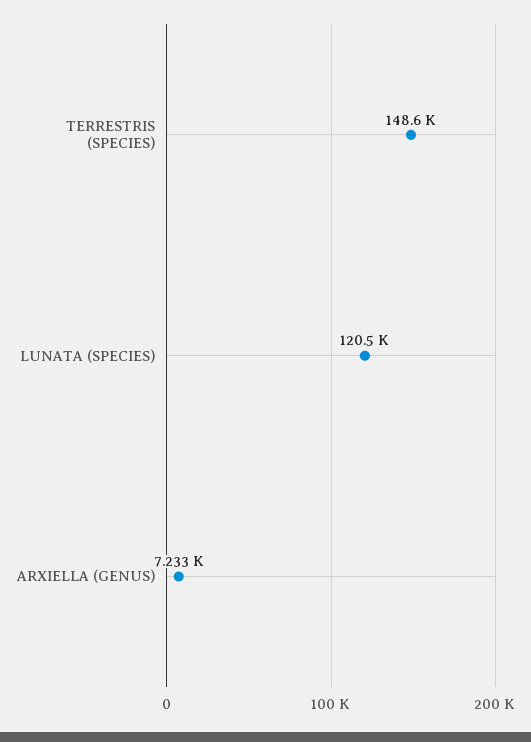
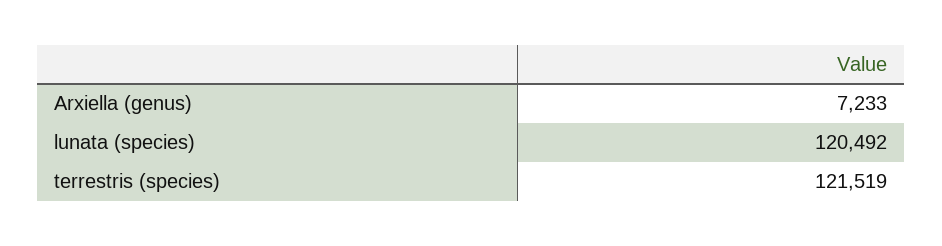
  {
-   "TERRESTRIS (SPECIES)": 148600,
+   "TERRESTRIS (SPECIES)": 121519,
    "LUNATA (SPECIES)": 120492,
    "ARXIELLA (GENUS)": 7233
  }

